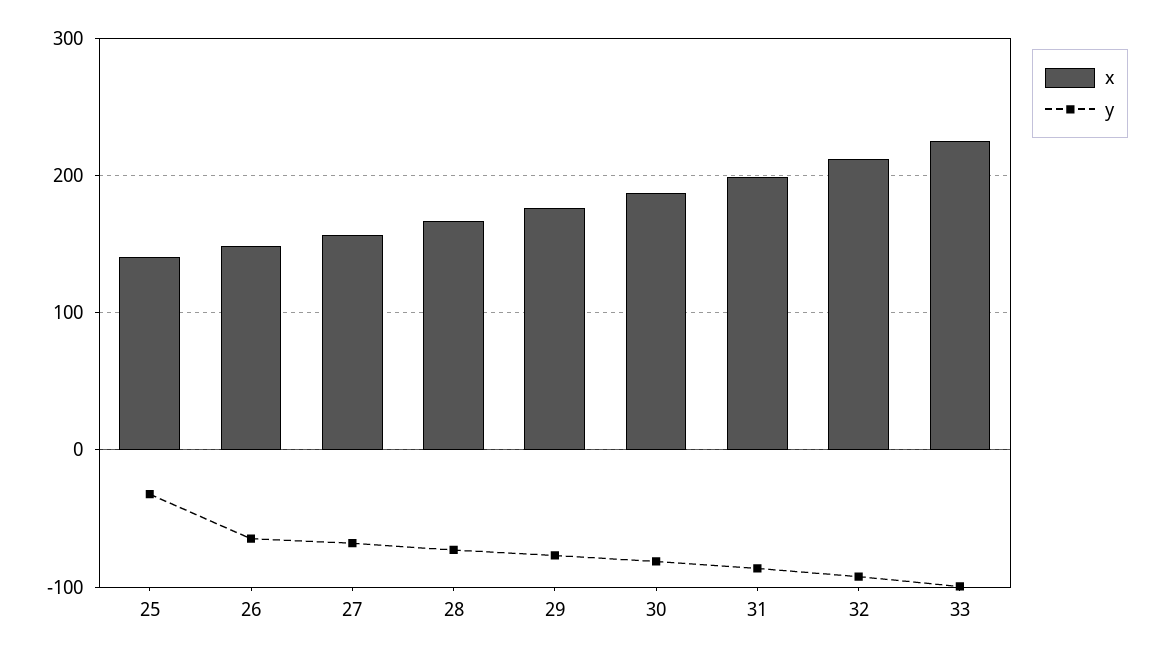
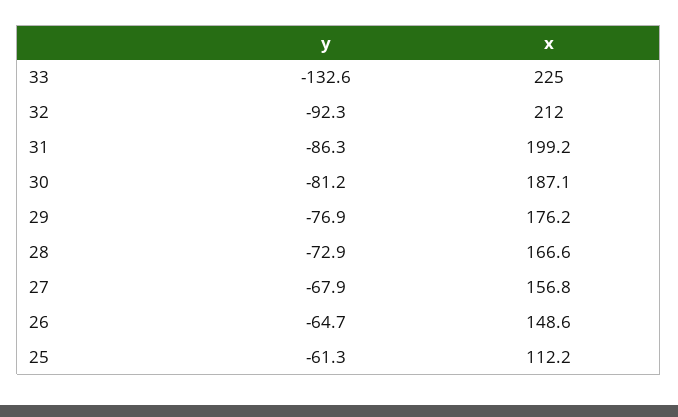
  {
    "x": {
-     "25": 140,
+     "25": 112.2,
      "26": 148.6,
      "27": 156.8,
      "28": 166.6,
      "29": 176.2,
      "30": 187.1,
      "31": 199.2,
      "32": 212,
      "33": 225
    },
    "y": {
-     "25": -30,
+     "25": -61.3,
      "26": -64.7,
      "27": -67.9,
      "28": -72.9,
      "29": -76.9,
      "30": -81.2,
      "31": -86.3,
      "32": -92.3,
-     "33": -100
+     "33": -132.6
    }
  }

